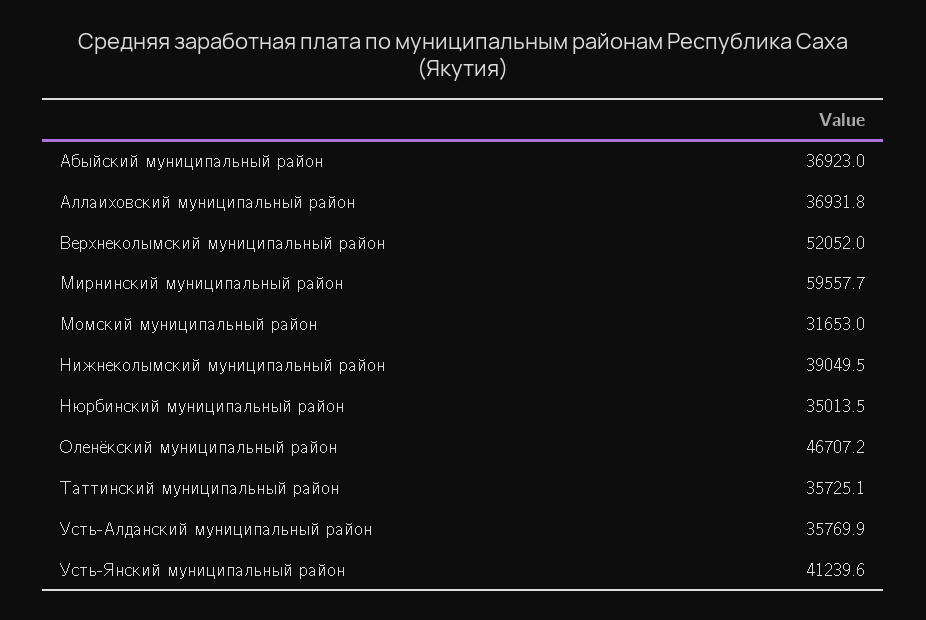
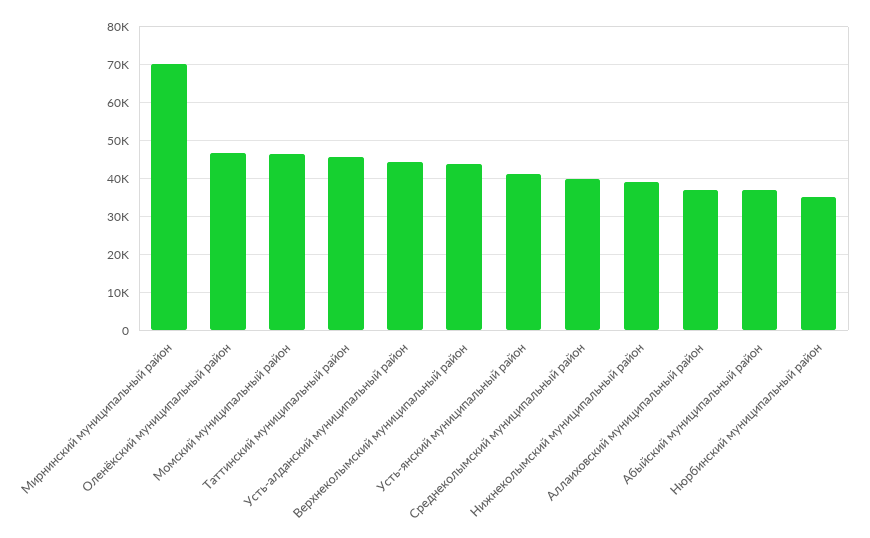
  {
    "Абыйский муниципальный район": 36923,
    "Аллаиховский муниципальный район": 36931.8,
-   "Верхнеколымский муниципальный район": 52052,
+   "Верхнеколымский муниципальный район": 44000,
-   "Мирнинский муниципальный район": 59557.7,
+   "Мирнинский муниципальный район": 70000,
-   "Момский муниципальный район": 31653,
+   "Момский муниципальный район": 46000,
    "Нижнеколымский муниципальный район": 39049.5,
    "Нюрбинский муниципальный район": 35013.5,
    "Оленёкский муниципальный район": 46707.2,
-   "Таттинский муниципальный район": 35725.1,
+   "Таттинский муниципальный район": 46000,
-   "Усть-Алданский муниципальный район": 35769.9,
+   "Усть-Алданский муниципальный район": 44000,
-   "Усть-Янский муниципальный район": 41239.6
+   "Усть-Янский муниципальный район": 41239.6,
+   "Среднеколымский муниципальный район": 40000
  }

